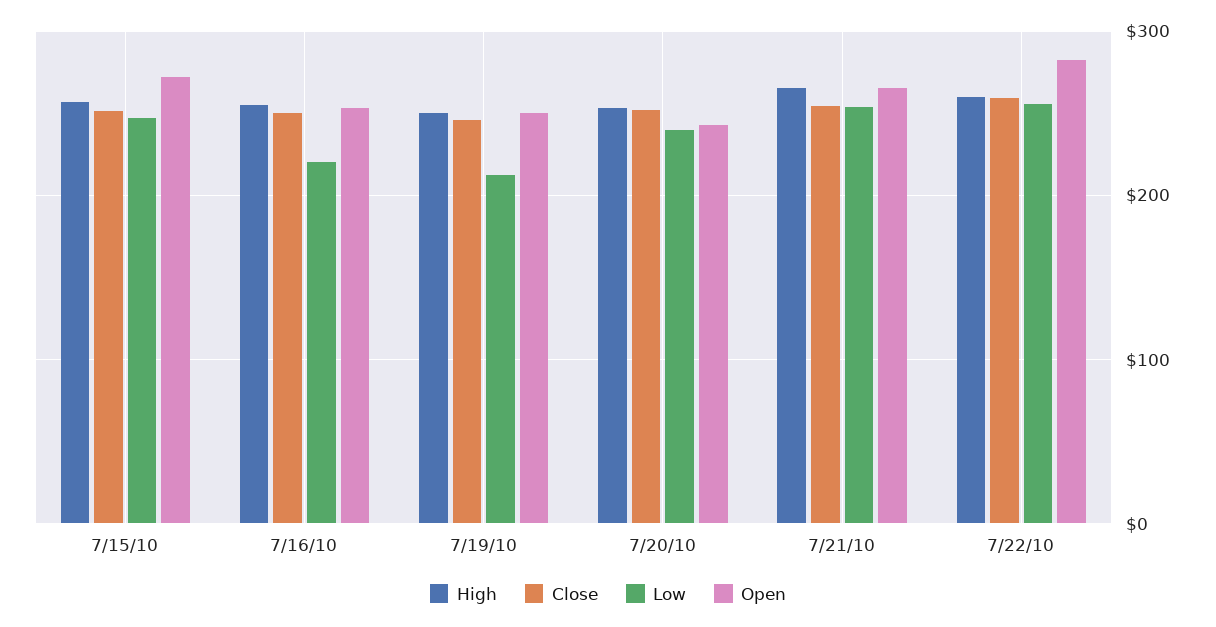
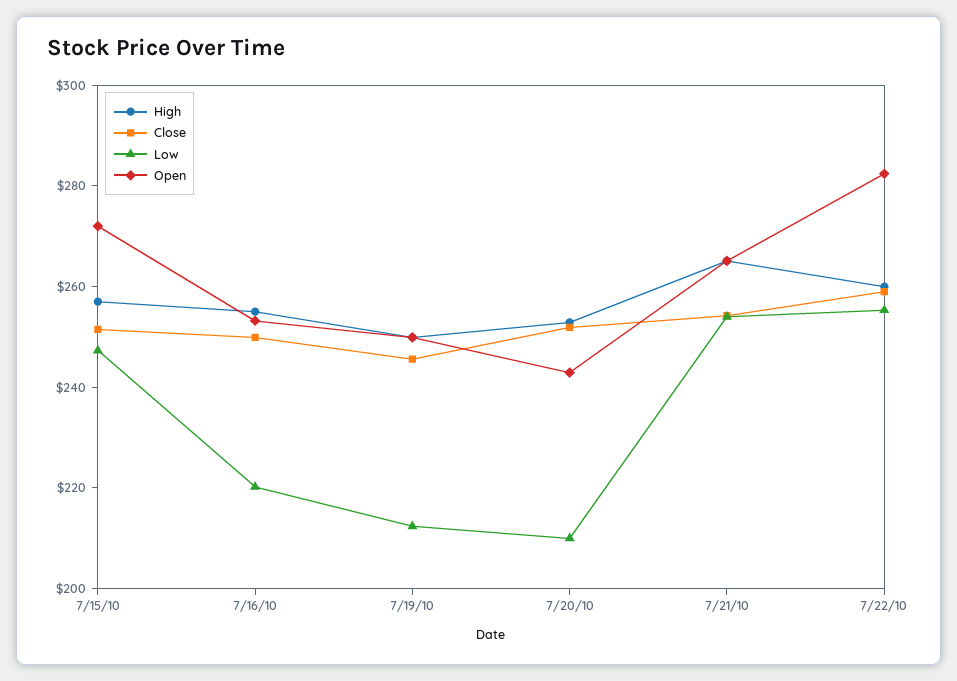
  {
    "High": {
      "7/15/10": 255,
      "7/16/10": 255,
      "7/19/10": 250,
      "7/20/10": 255,
      "7/21/10": 265,
      "7/22/10": 260
    },
    "Close": {
      "7/15/10": 250,
      "7/16/10": 250,
      "7/19/10": 245,
      "7/20/10": 250,
      "7/21/10": 255,
      "7/22/10": 260
    },
    "Low": {
      "7/15/10": 245,
      "7/16/10": 220,
      "7/19/10": 210,
-     "7/20/10": 240,
+     "7/20/10": 210,
      "7/21/10": 255,
      "7/22/10": 255
    },
    "Open": {
      "7/15/10": 270,
      "7/16/10": 255,
      "7/19/10": 250,
      "7/20/10": 245,
      "7/21/10": 265,
      "7/22/10": 280
    }
  }

